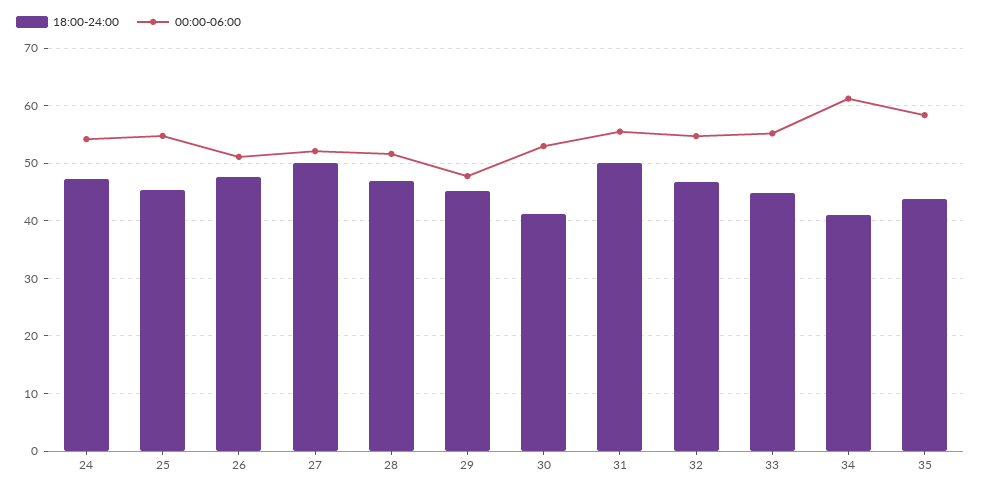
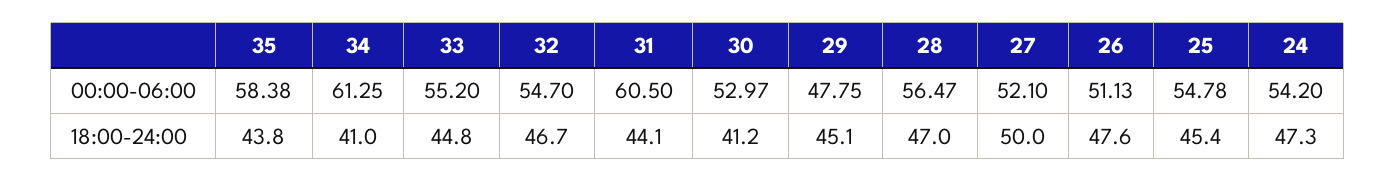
  {
    "18:00-24:00": {
      "24": 47.3,
      "25": 45.4,
      "26": 47.6,
      "27": 50,
      "28": 47,
      "29": 45.1,
      "30": 41.2,
-     "31": 50,
+     "31": 44.1,
      "32": 46.7,
      "33": 44.8,
      "34": 41,
      "35": 43.8
    },
    "00:00-06:00": {
      "24": 54.2,
      "25": 54.78,
      "26": 51.13,
      "27": 52.1,
-     "28": 52,
+     "28": 56.47,
      "29": 47.75,
      "30": 52.97,
-     "31": 56,
+     "31": 60.5,
      "32": 54.7,
      "33": 55.2,
      "34": 61.25,
      "35": 58.38
    }
  }

